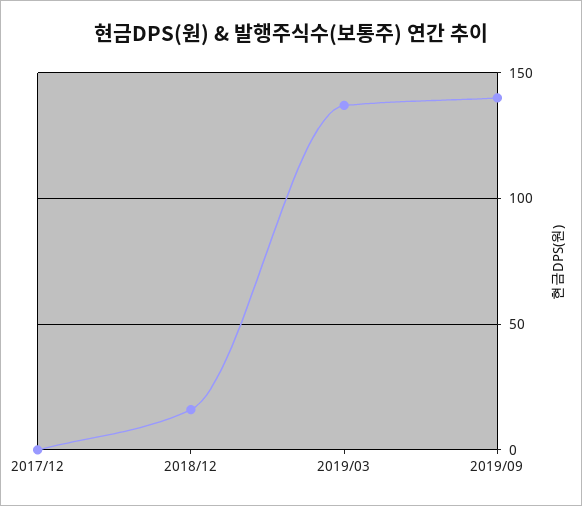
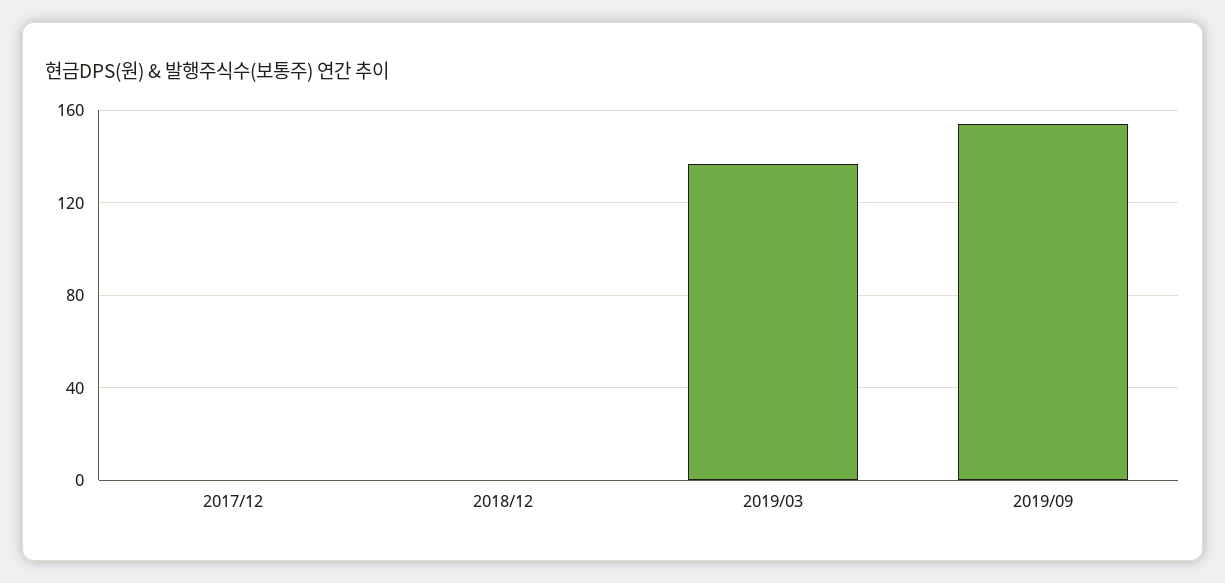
  {
    "2017/12": 0,
-   "2018/12": 15,
+   "2018/12": 0,
    "2019/03": 135,
-   "2019/09": 140
+   "2019/09": 155
  }

